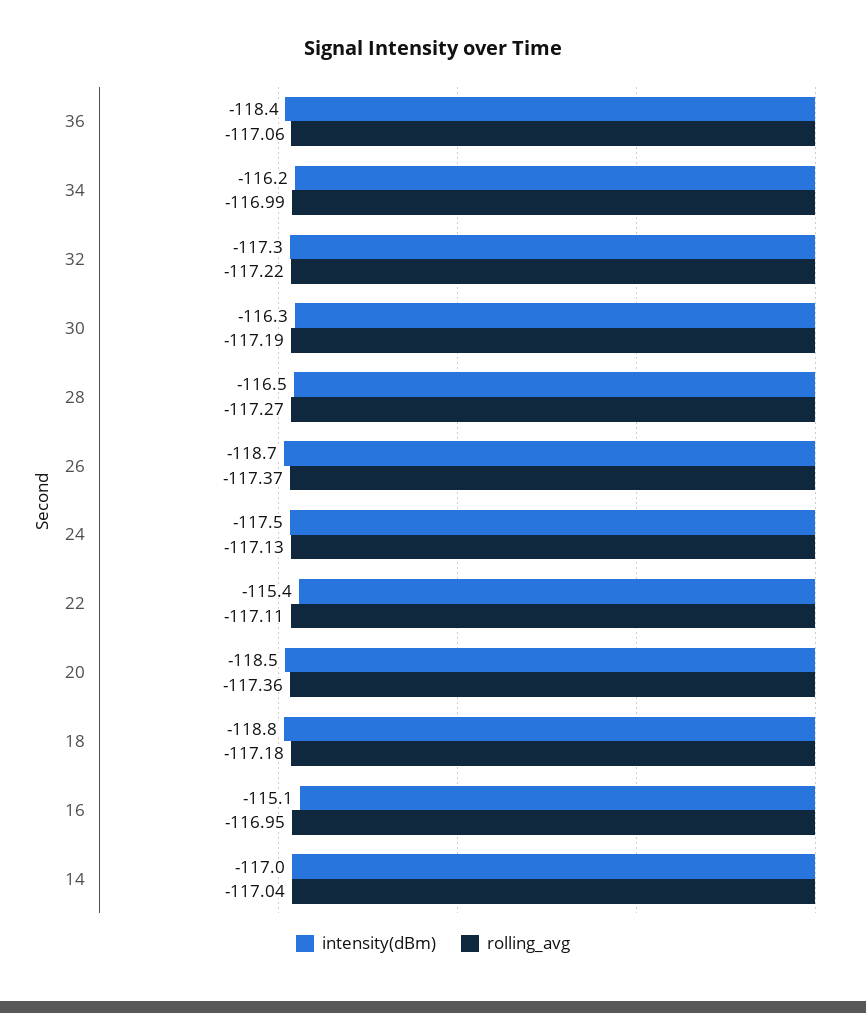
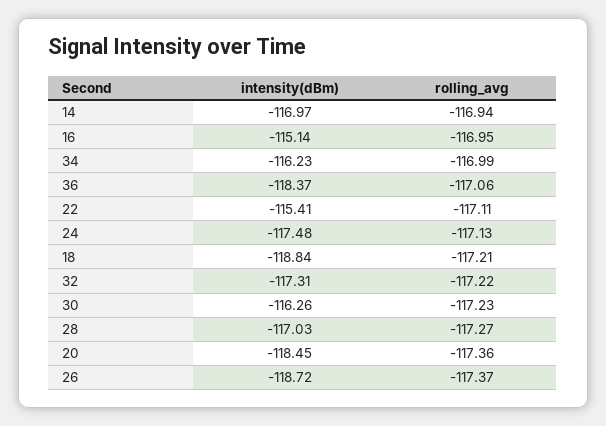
  {
    "intensity(dBm)": {
      "36": -118.37,
      "34": -116.23,
      "32": -117.31,
      "30": -116.26,
-     "28": -116.5,
+     "28": -117.03,
      "26": -118.72,
      "24": -117.48,
      "22": -115.41,
      "20": -118.45,
      "18": -118.84,
      "16": -115.14,
      "14": -116.97
    },
    "rolling_avg": {
      "36": -117.06,
      "34": -116.99,
      "32": -117.22,
-     "30": -117.19,
+     "30": -117.23,
      "28": -117.27,
      "26": -117.37,
      "24": -117.13,
      "22": -117.11,
      "20": -117.36,
-     "18": -117.18,
+     "18": -117.21,
      "16": -116.95,
-     "14": -117.04
+     "14": -116.94
    }
  }

